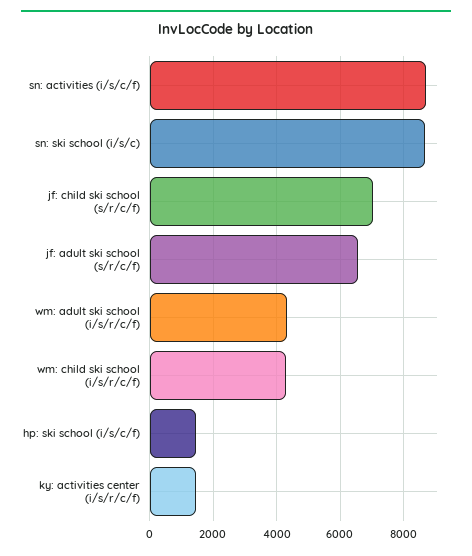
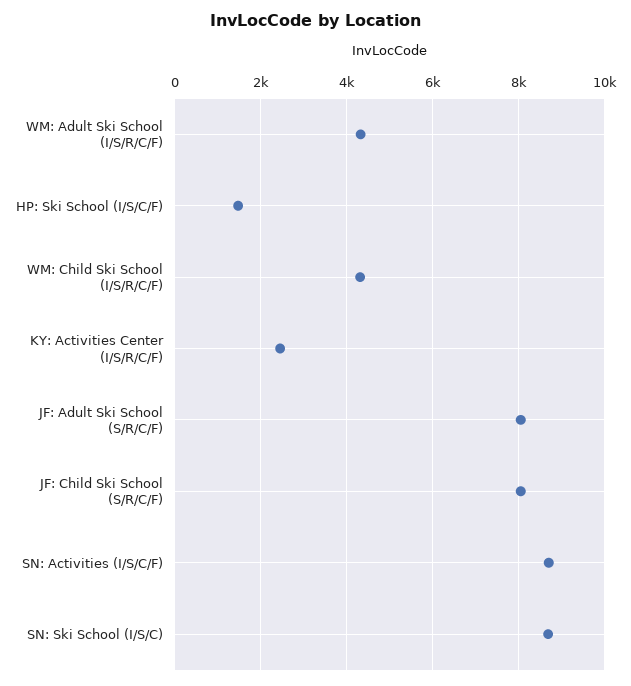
  {
    "sn: activities (i/s/c/f)": 8600,
    "sn: ski school (i/s/c)": 8600,
-   "jf: child ski school (s/r/c/f)": 7000,
+   "jf: child ski school (s/r/c/f)": 8000,
-   "jf: adult ski school (s/r/c/f)": 6600,
+   "jf: adult ski school (s/r/c/f)": 8000,
    "wm: adult ski school (i/s/r/c/f)": 4400,
    "wm: child ski school (i/s/r/c/f)": 4400,
    "hp: ski school (i/s/c/f)": 1400,
-   "ky: activities center (i/s/r/c/f)": 1400
+   "ky: activities center (i/s/r/c/f)": 2400
  }

